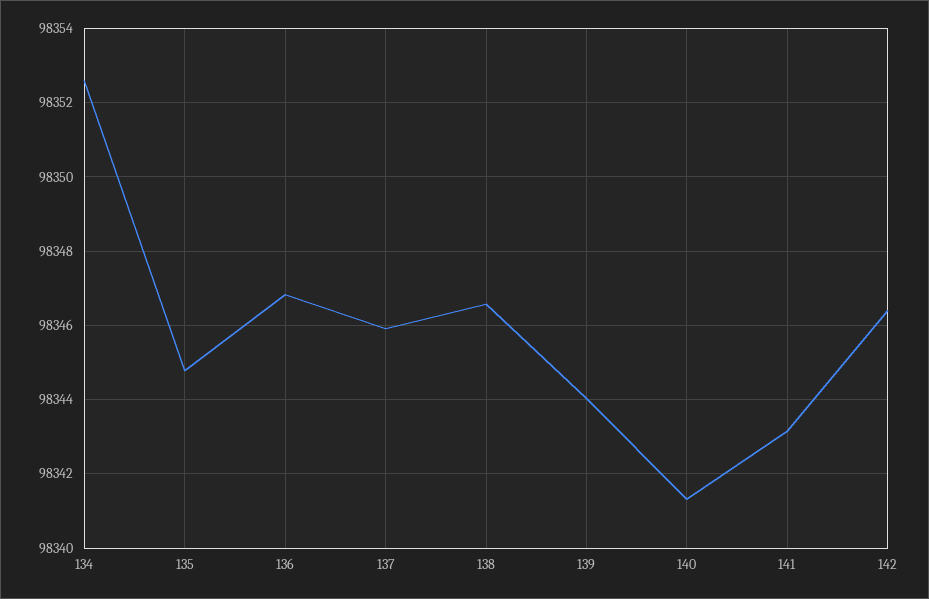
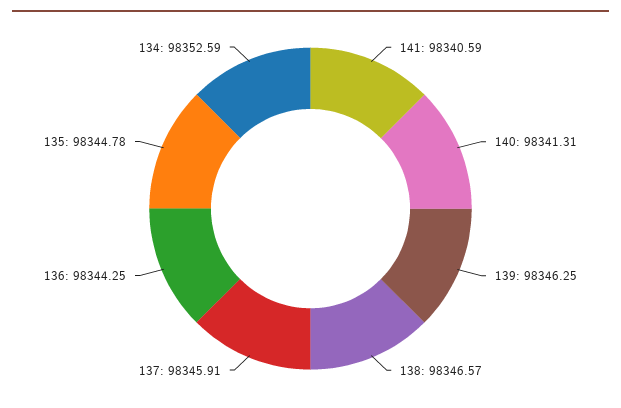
  {
    "134": 98352.59,
    "135": 98344.78,
-   "136": 98346.8,
+   "136": 98344.25,
    "137": 98345.91,
    "138": 98346.57,
-   "139": 98344,
+   "139": 98346.25,
    "140": 98341.31,
-   "141": 98343.2,
+   "141": 98340.59
-   "142": 98346.4
  }

